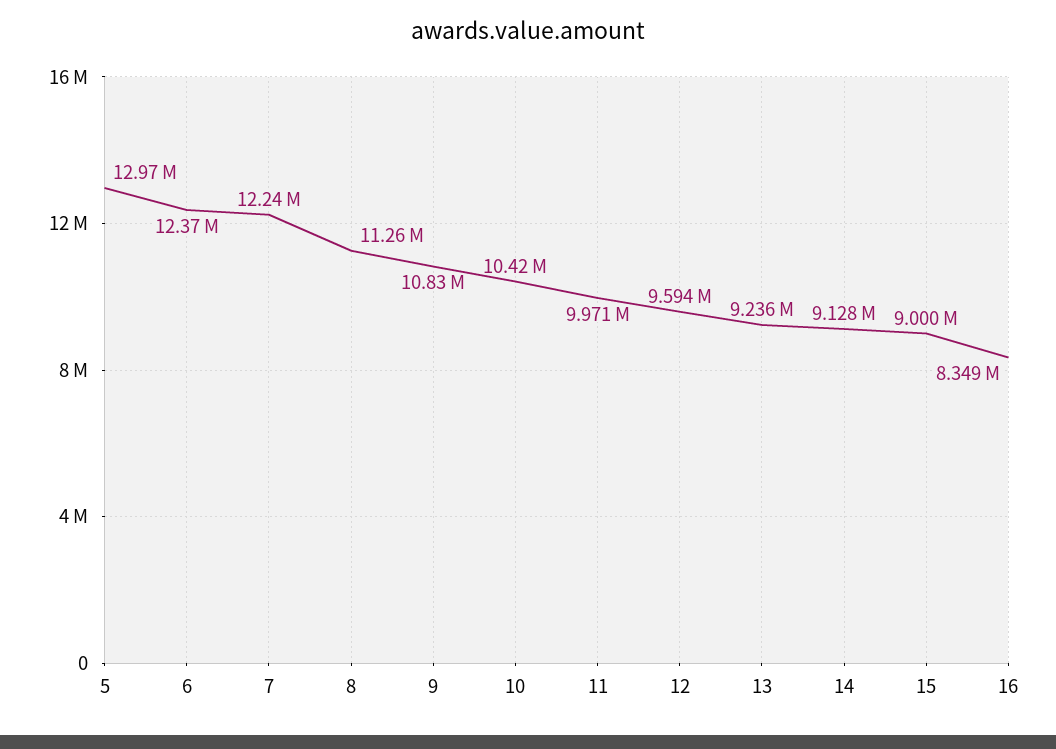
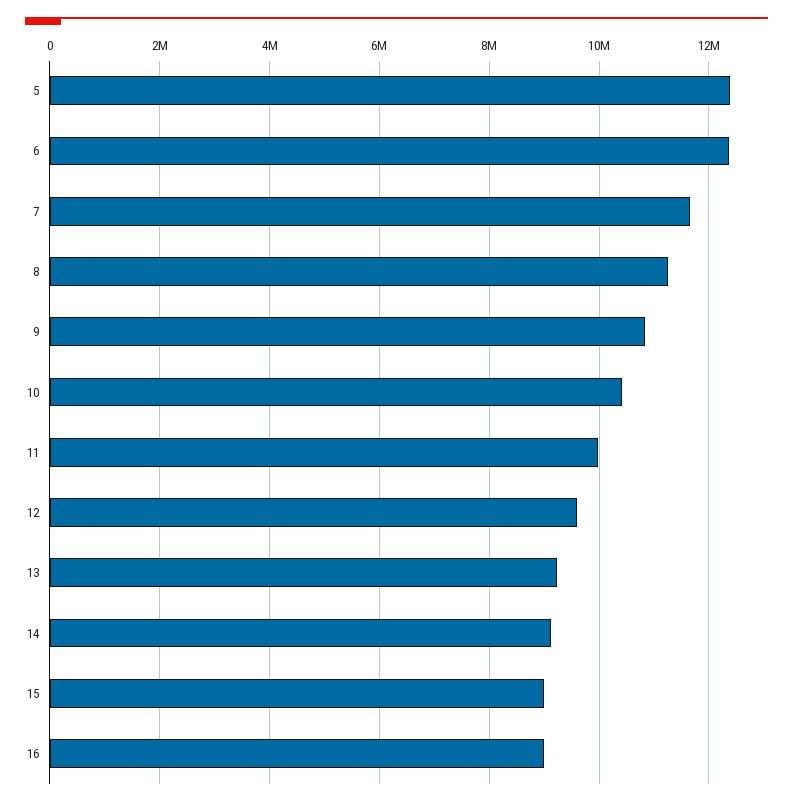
  {
-   "5": 12970000,
+   "5": 12400000,
    "6": 12370000,
-   "7": 12240000,
+   "7": 11600000,
    "8": 11260000,
    "9": 10830000,
    "10": 10420000,
    "11": 9971000,
    "12": 9594000,
    "13": 9236000,
    "14": 9128000,
    "15": 9000000,
-   "16": 8349000
+   "16": 9000000
  }

